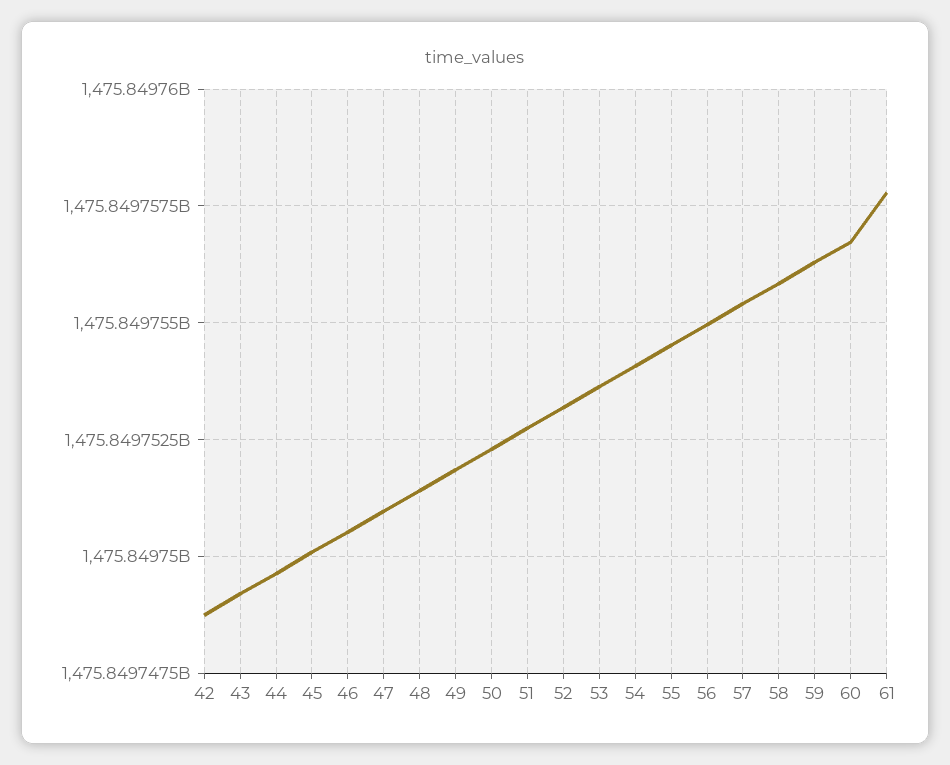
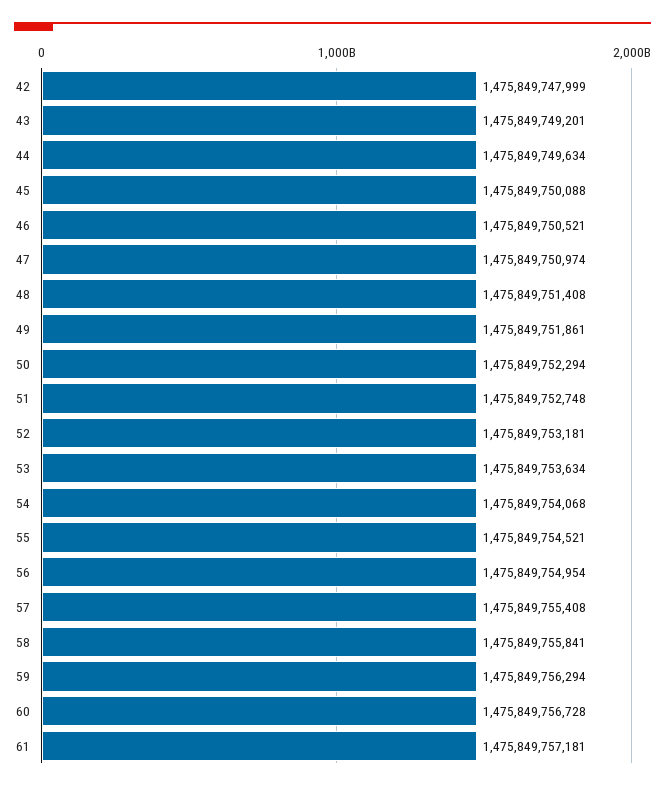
  {
-   "42": 1475849748750,
+   "42": 1475849747999,
    "43": 1475849749201,
    "44": 1475849749634,
    "45": 1475849750088,
    "46": 1475849750521,
    "47": 1475849750974,
    "48": 1475849751408,
    "49": 1475849751861,
    "50": 1475849752294,
    "51": 1475849752748,
    "52": 1475849753181,
    "53": 1475849753634,
    "54": 1475849754068,
    "55": 1475849754521,
    "56": 1475849754954,
    "57": 1475849755408,
    "58": 1475849755841,
    "59": 1475849756294,
    "60": 1475849756728,
-   "61": 1475849757750
+   "61": 1475849757181
  }

